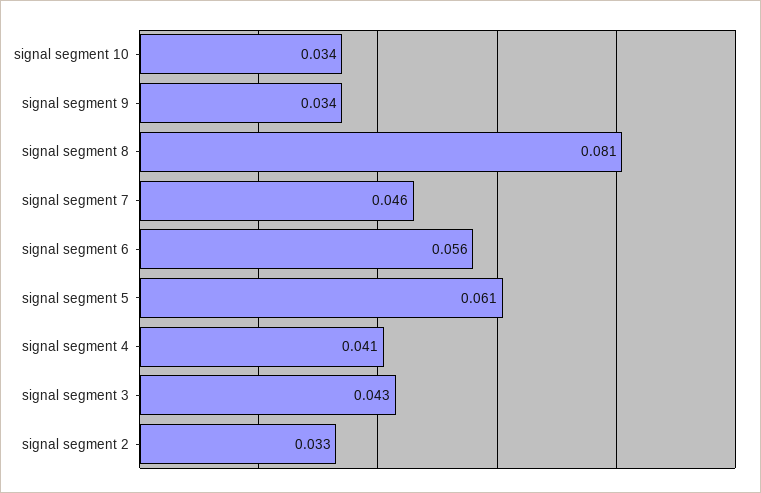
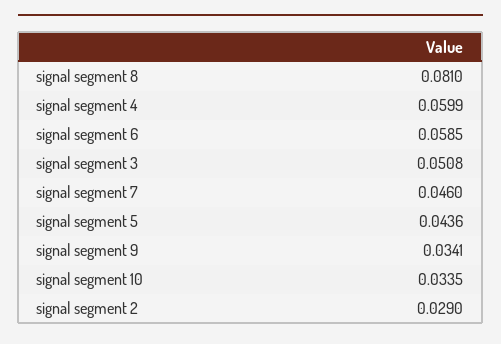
  {
    "signal segment 10": 0.0335,
    "signal segment 9": 0.0341,
    "signal segment 8": 0.081,
    "signal segment 7": 0.046,
-   "signal segment 6": 0.056,
+   "signal segment 6": 0.0585,
-   "signal segment 5": 0.061,
+   "signal segment 5": 0.0436,
-   "signal segment 4": 0.041,
+   "signal segment 4": 0.0599,
-   "signal segment 3": 0.043,
+   "signal segment 3": 0.0508,
-   "signal segment 2": 0.033
+   "signal segment 2": 0.029
  }

